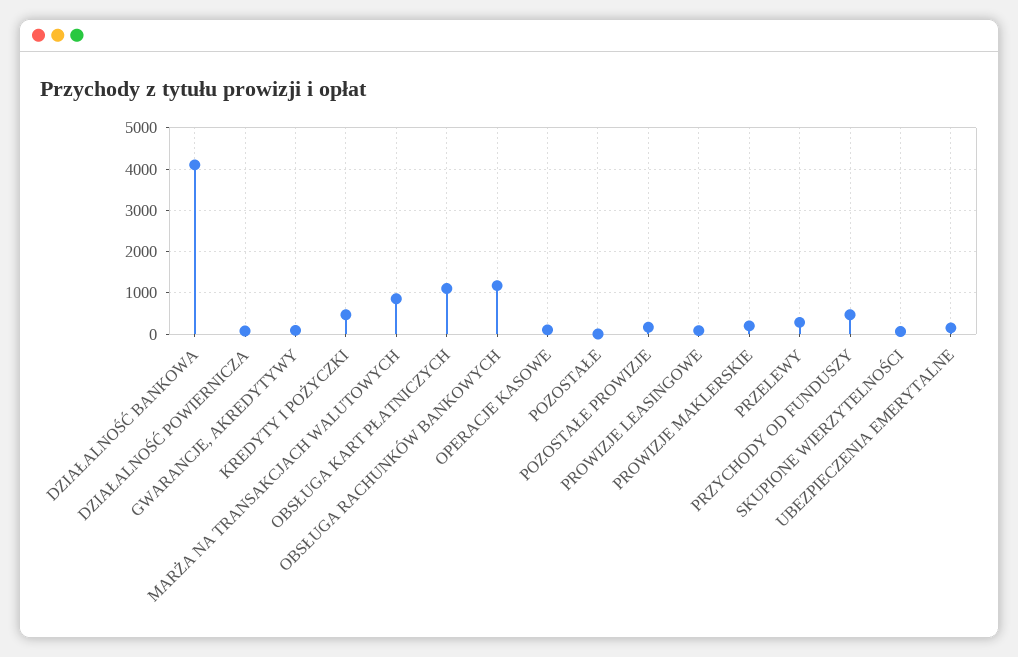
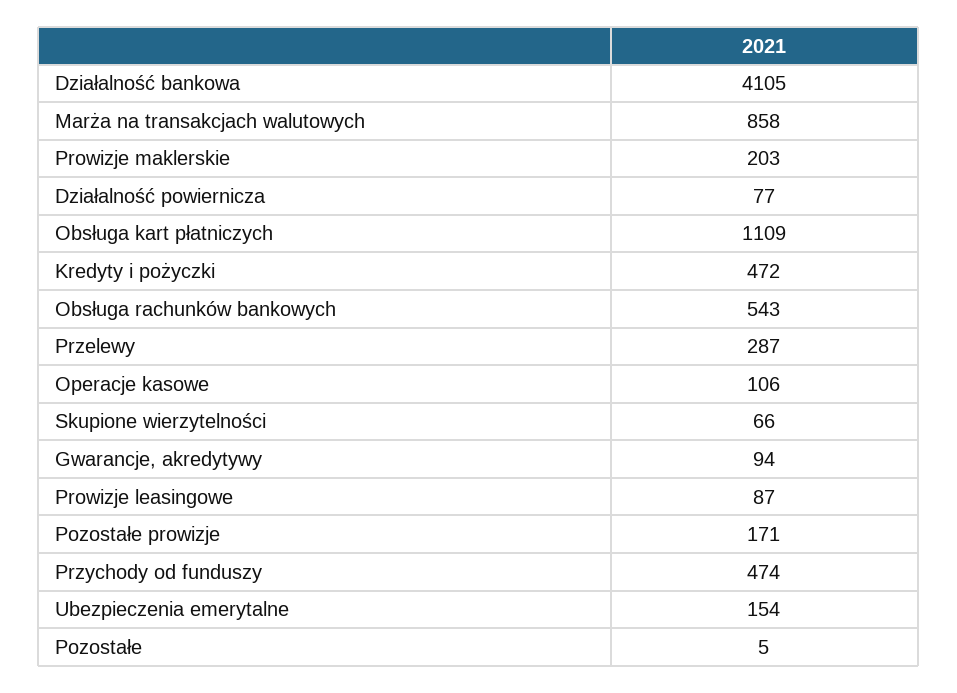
  {
    "DZIAŁALNOŚĆ BANKOWA": 4105,
    "DZIAŁALNOŚĆ POWIERNICZA": 77,
    "GWARANCJE, AKREDYTYWY": 94,
    "KREDYTY I POŻYCZKI": 472,
    "MARŻA NA TRANSAKCJACH WALUTOWYCH": 858,
    "OBSŁUGA KART PŁATNICZYCH": 1109,
-   "OBSŁUGA RACHUNKÓW BANKOWYCH": 1200,
+   "OBSŁUGA RACHUNKÓW BANKOWYCH": 543,
    "OPERACJE KASOWE": 106,
    "POZOSTAŁE": 5,
    "POZOSTAŁE PROWIZJE": 171,
    "PROWIZJE LEASINGOWE": 87,
    "PROWIZJE MAKLERSKIE": 203,
    "PRZELEWY": 287,
    "PRZYCHODY OD FUNDUSZY": 474,
    "SKUPIONE WIERZYTELNOŚCI": 66,
    "UBEZPIECZENIA EMERYTALNE": 154
  }

